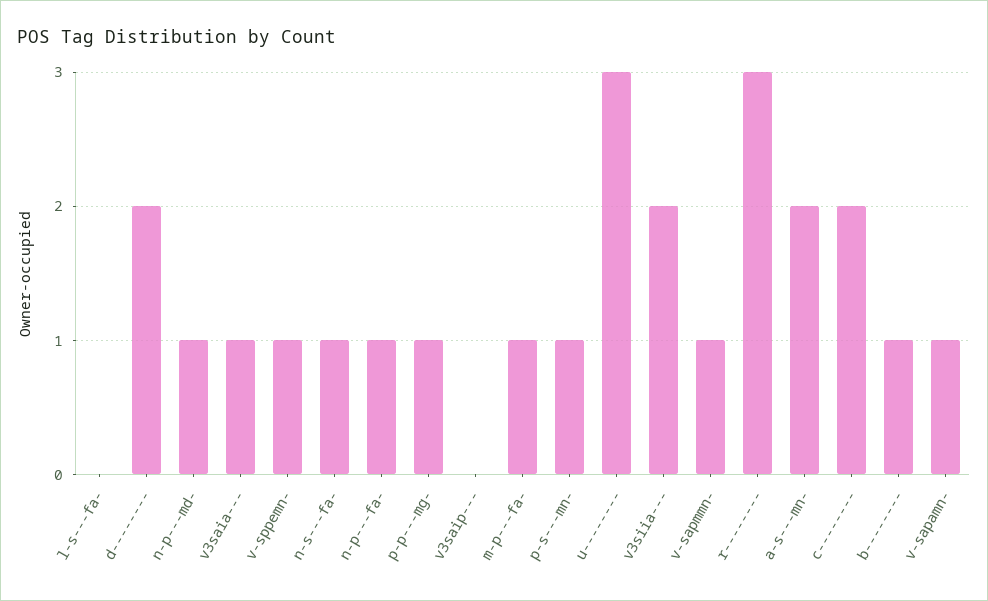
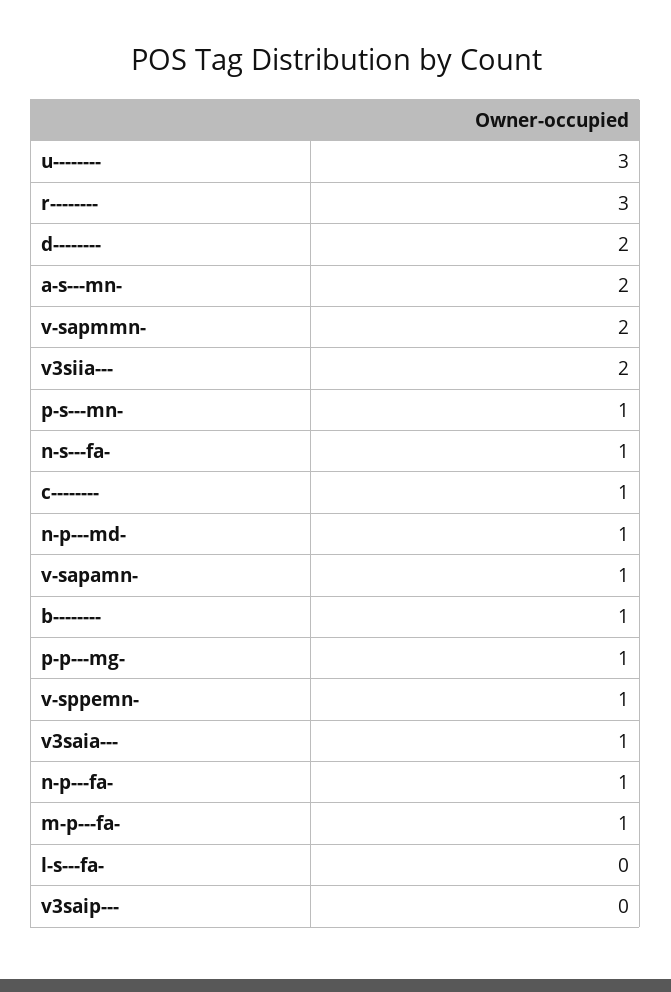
  {
    "l-s---fa-": 0,
    "d--------": 2,
    "n-p---md-": 1,
    "v3saia---": 1,
    "v-sppemn-": 1,
    "n-s---fa-": 1,
    "n-p---fa-": 1,
    "p-p---mg-": 1,
    "v3saip---": 0,
    "m-p---fa-": 1,
    "p-s---mn-": 1,
    "u--------": 3,
    "v3siia---": 2,
-   "v-sapmmn-": 1,
+   "v-sapmmn-": 2,
    "r--------": 3,
    "a-s---mn-": 2,
-   "c--------": 2,
+   "c--------": 1,
    "b--------": 1,
    "v-sapamn-": 1
  }

